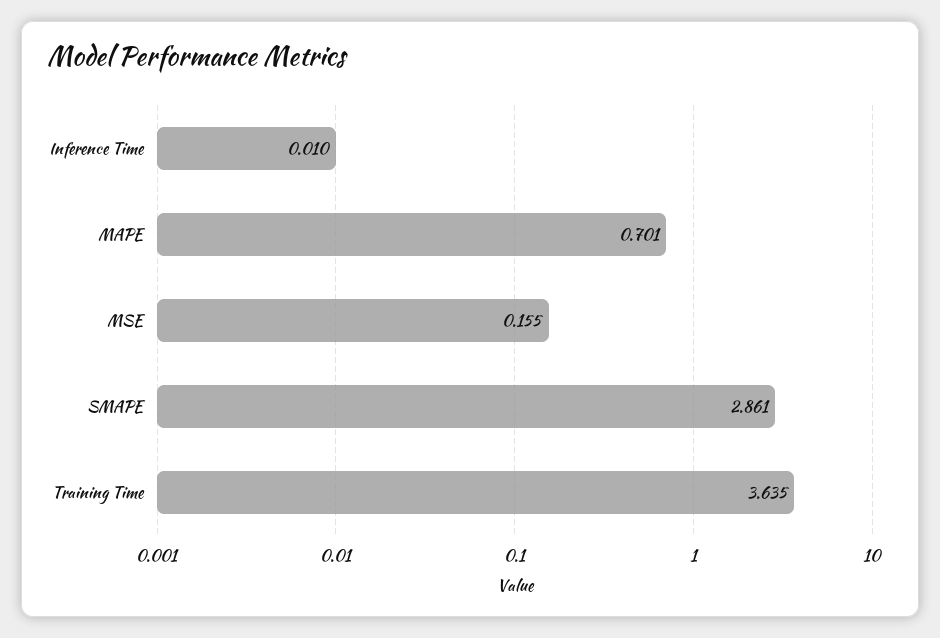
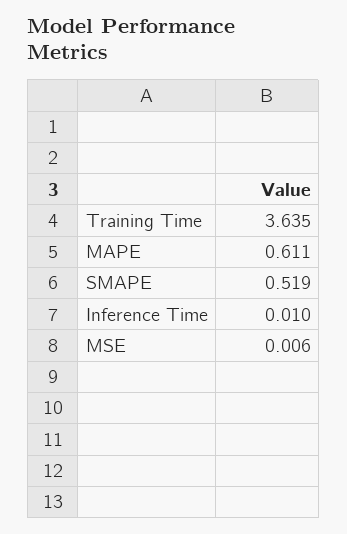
  {
    "Inference Time": 0.01,
-   "MAPE": 0.701,
+   "MAPE": 0.611,
-   "MSE": 0.155,
+   "MSE": 0.006,
-   "SMAPE": 2.861,
+   "SMAPE": 0.519,
    "Training Time": 3.635
  }

